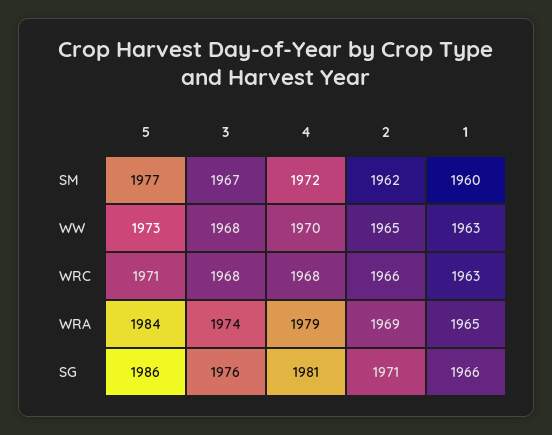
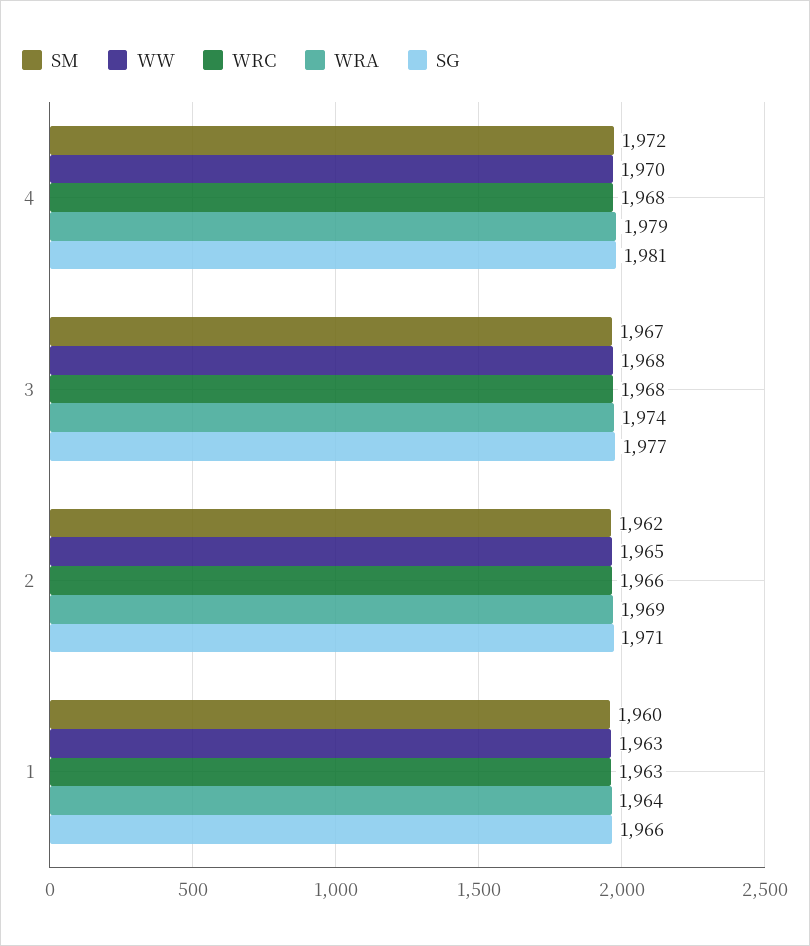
  {
    "SM": {
-     "5": 1977,
      "3": 1967,
      "4": 1972,
      "2": 1962,
      "1": 1960
    },
    "WW": {
-     "5": 1973,
      "3": 1968,
      "4": 1970,
      "2": 1965,
      "1": 1963
    },
    "WRC": {
-     "5": 1971,
      "3": 1968,
      "4": 1968,
      "2": 1966,
      "1": 1963
    },
    "WRA": {
-     "5": 1984,
      "3": 1974,
      "4": 1979,
      "2": 1969,
-     "1": 1965
+     "1": 1964
    },
    "SG": {
-     "5": 1986,
-     "3": 1976,
+     "3": 1977,
      "4": 1981,
      "2": 1971,
      "1": 1966
    }
  }

